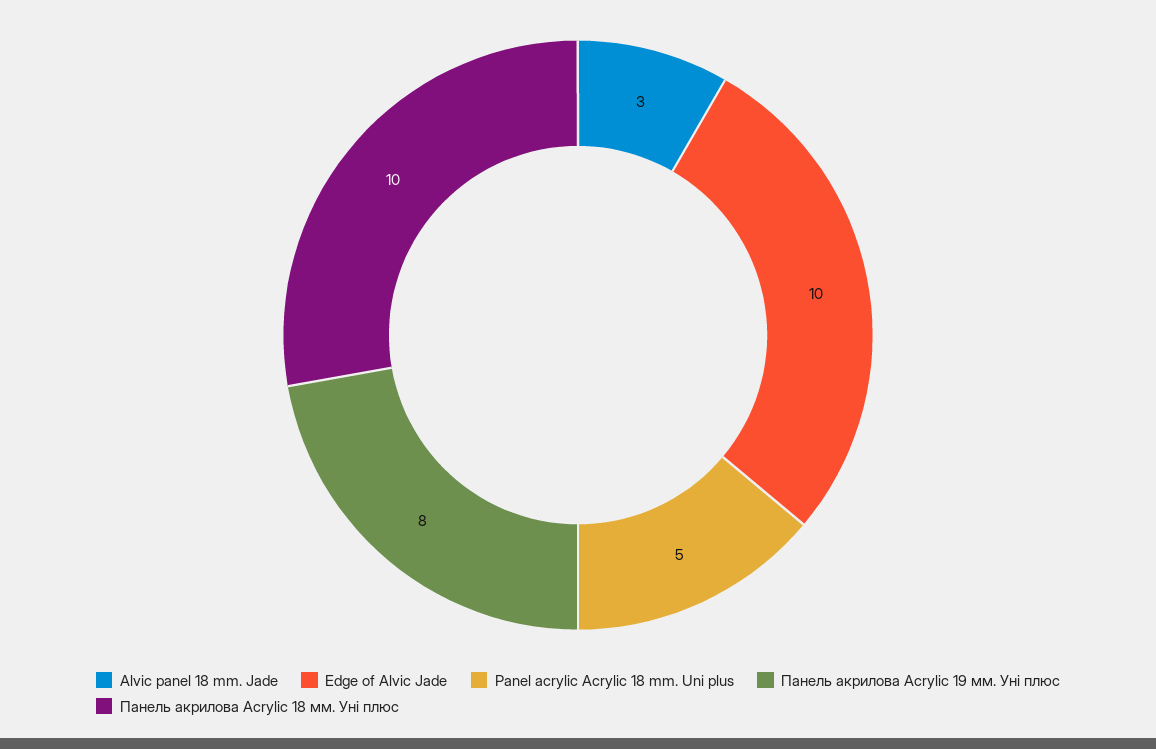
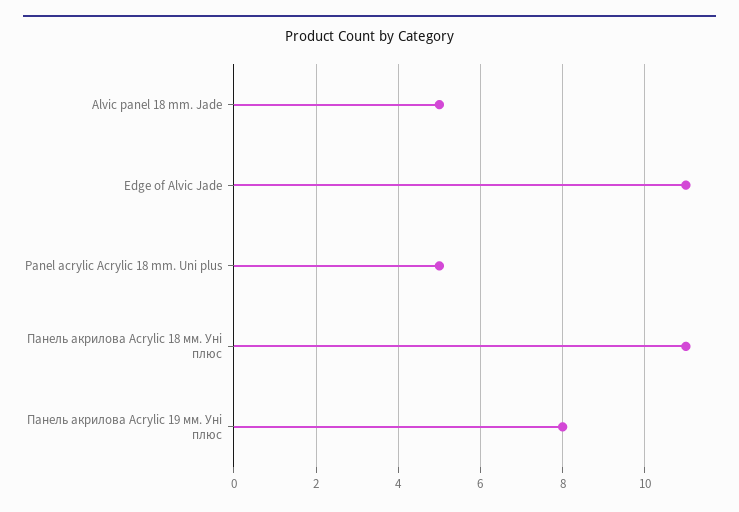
  {
-   "Alvic panel 18 mm. Jade": 3,
+   "Alvic panel 18 mm. Jade": 5,
-   "Edge of Alvic Jade": 10,
+   "Edge of Alvic Jade": 11,
    "Panel acrylic Acrylic 18 mm. Uni plus": 5,
    "Панель акрилова Acrylic 19 мм. Уні плюс": 8,
-   "Панель акрилова Acrylic 18 мм. Уні плюс": 10
+   "Панель акрилова Acrylic 18 мм. Уні плюс": 11
  }

